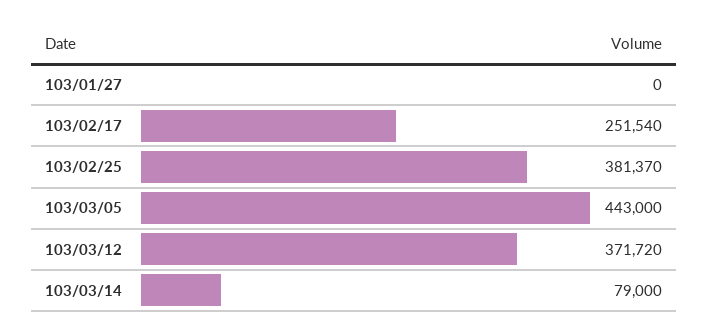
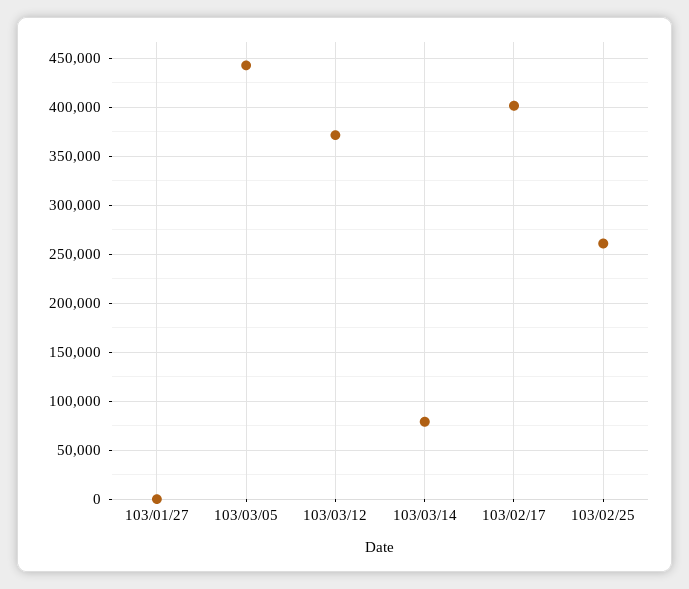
  {
    "103/01/27": 0,
-   "103/02/17": 251540,
+   "103/02/17": 400000,
-   "103/02/25": 381370,
+   "103/02/25": 260000,
    "103/03/05": 443000,
    "103/03/12": 371720,
    "103/03/14": 79000
  }

